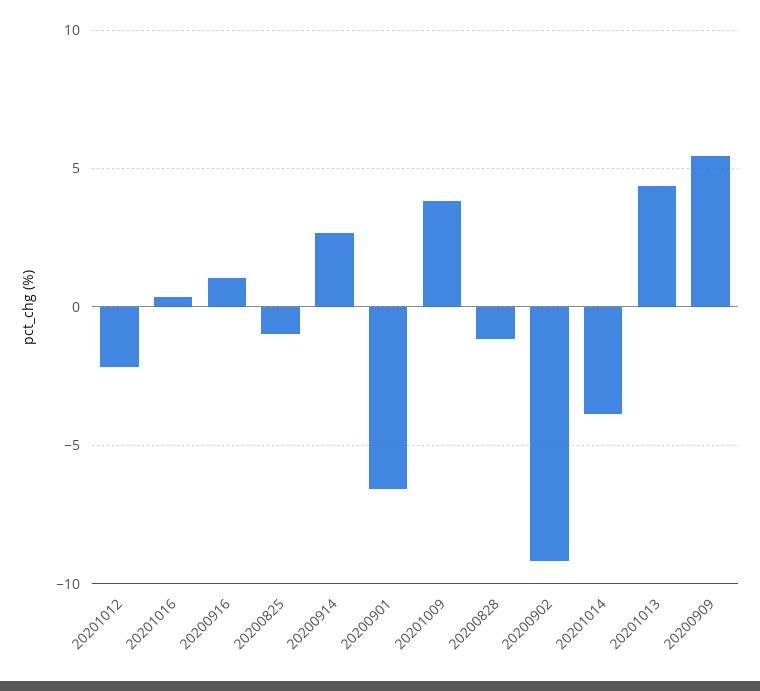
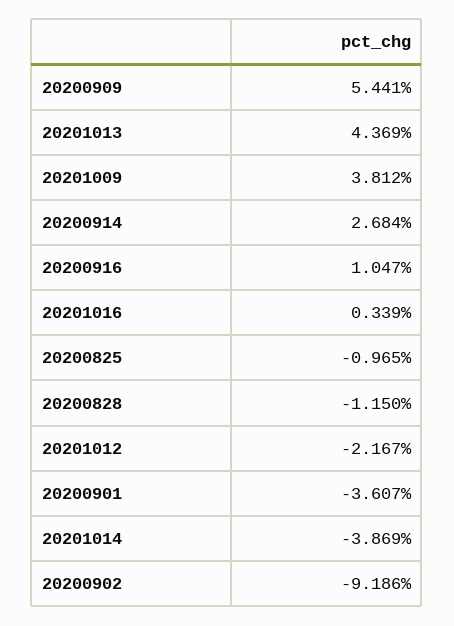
  {
    "20201012": -2.167,
    "20201016": 0.339,
    "20200916": 1.047,
    "20200825": -0.965,
    "20200914": 2.684,
-   "20200901": -6.5,
+   "20200901": -3.607,
    "20201009": 3.812,
    "20200828": -1.15,
    "20200902": -9.186,
    "20201014": -3.869,
    "20201013": 4.369,
    "20200909": 5.441
  }

